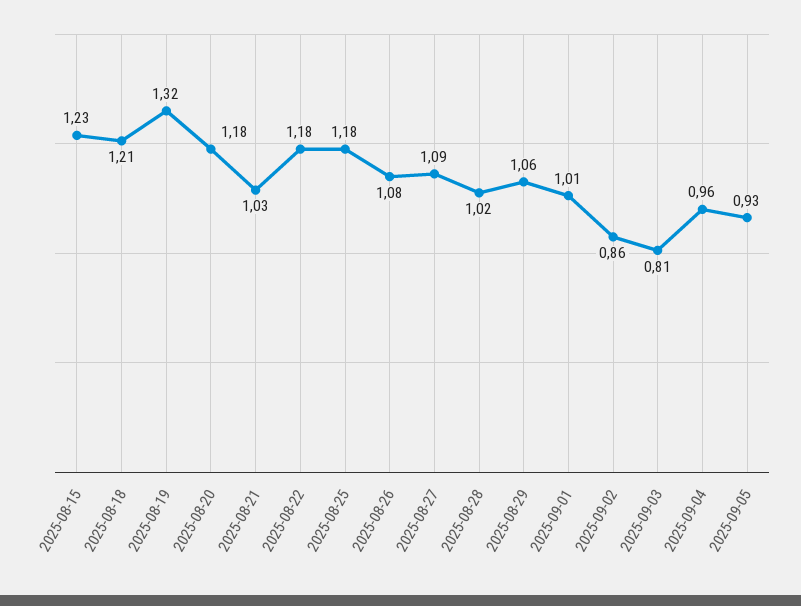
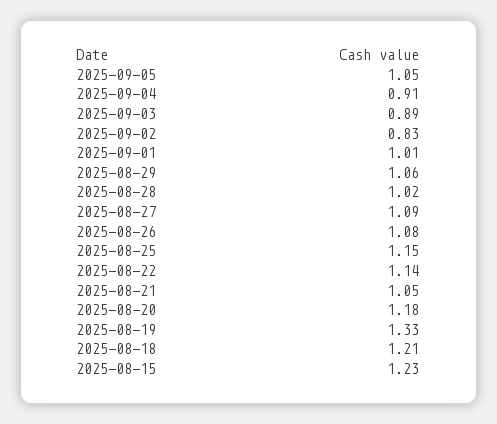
  {
    "2025-08-15": 1.23,
    "2025-08-18": 1.21,
-   "2025-08-19": 1.32,
+   "2025-08-19": 1.33,
    "2025-08-20": 1.18,
-   "2025-08-21": 1.03,
+   "2025-08-21": 1.05,
-   "2025-08-22": 1.18,
+   "2025-08-22": 1.14,
-   "2025-08-25": 1.18,
+   "2025-08-25": 1.15,
    "2025-08-26": 1.08,
    "2025-08-27": 1.09,
    "2025-08-28": 1.02,
    "2025-08-29": 1.06,
    "2025-09-01": 1.01,
-   "2025-09-02": 0.86,
+   "2025-09-02": 0.83,
-   "2025-09-03": 0.81,
+   "2025-09-03": 0.89,
-   "2025-09-04": 0.96,
+   "2025-09-04": 0.91,
-   "2025-09-05": 0.93
+   "2025-09-05": 1.05
  }

